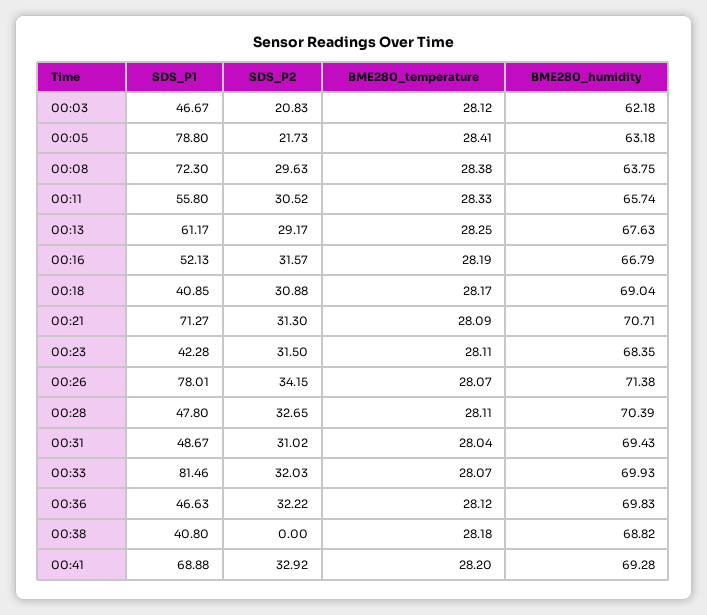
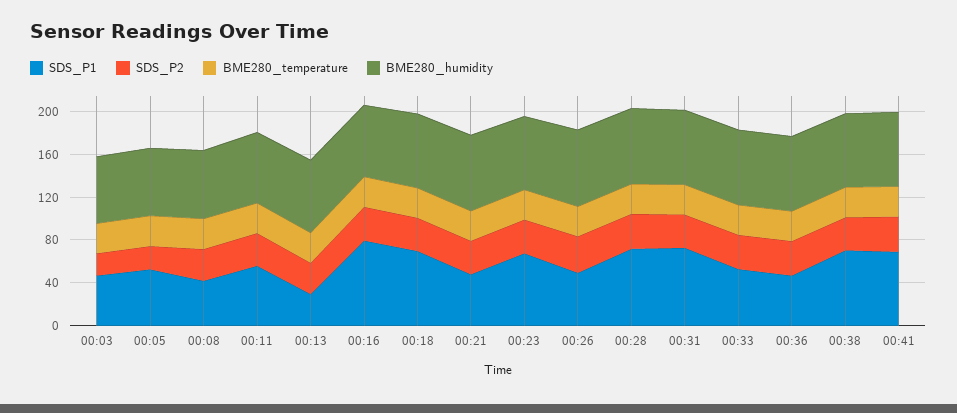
  {
    "SDS_P1": {
      "00:03": 46.67,
-     "00:05": 78.8,
+     "00:05": 50,
-     "00:08": 72.3,
+     "00:08": 40,
      "00:11": 55.8,
-     "00:13": 61.17,
+     "00:13": 30,
-     "00:16": 52.13,
+     "00:16": 80,
-     "00:18": 40.85,
+     "00:18": 70,
-     "00:21": 71.27,
+     "00:21": 50,
-     "00:23": 42.28,
+     "00:23": 70,
-     "00:26": 78.01,
+     "00:26": 50,
-     "00:28": 47.8,
+     "00:28": 70,
-     "00:31": 48.67,
+     "00:31": 70,
-     "00:33": 81.46,
+     "00:33": 50,
      "00:36": 46.63,
-     "00:38": 40.8,
+     "00:38": 70,
      "00:41": 68.88
    },
    "SDS_P2": {
      "00:03": 20.83,
      "00:05": 21.73,
      "00:08": 29.63,
      "00:11": 30.52,
      "00:13": 29.17,
      "00:16": 31.57,
      "00:18": 30.88,
      "00:21": 31.3,
      "00:23": 31.5,
      "00:26": 34.15,
      "00:28": 32.65,
      "00:31": 31.02,
      "00:33": 32.03,
      "00:36": 32.22,
-     "00:38": 0,
+     "00:38": 30,
      "00:41": 32.92
    },
    "BME280_temperature": {
      "00:03": 28.12,
      "00:05": 28.41,
      "00:08": 28.38,
      "00:11": 28.33,
      "00:13": 28.25,
      "00:16": 28.19,
      "00:18": 28.17,
      "00:21": 28.09,
      "00:23": 28.11,
      "00:26": 28.07,
      "00:28": 28.11,
      "00:31": 28.04,
      "00:33": 28.07,
      "00:36": 28.12,
      "00:38": 28.18,
      "00:41": 28.2
    },
    "BME280_humidity": {
      "00:03": 62.18,
      "00:05": 63.18,
      "00:08": 63.75,
      "00:11": 65.74,
      "00:13": 67.63,
      "00:16": 66.79,
      "00:18": 69.04,
      "00:21": 70.71,
      "00:23": 68.35,
      "00:26": 71.38,
      "00:28": 70.39,
      "00:31": 69.43,
      "00:33": 69.93,
      "00:36": 69.83,
      "00:38": 68.82,
      "00:41": 69.28
    }
  }

